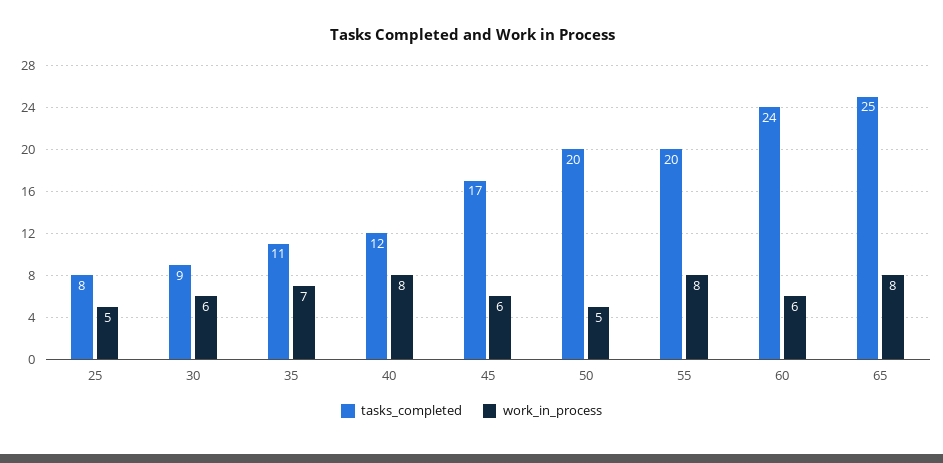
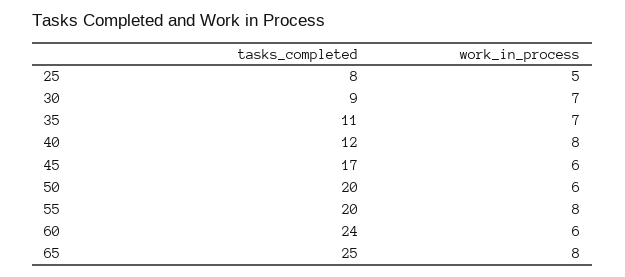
  {
    "tasks_completed": {
      "25": 8,
      "30": 9,
      "35": 11,
      "40": 12,
      "45": 17,
      "50": 20,
      "55": 20,
      "60": 24,
      "65": 25
    },
    "work_in_process": {
      "25": 5,
-     "30": 6,
+     "30": 7,
      "35": 7,
      "40": 8,
      "45": 6,
-     "50": 5,
+     "50": 6,
      "55": 8,
      "60": 6,
      "65": 8
    }
  }

